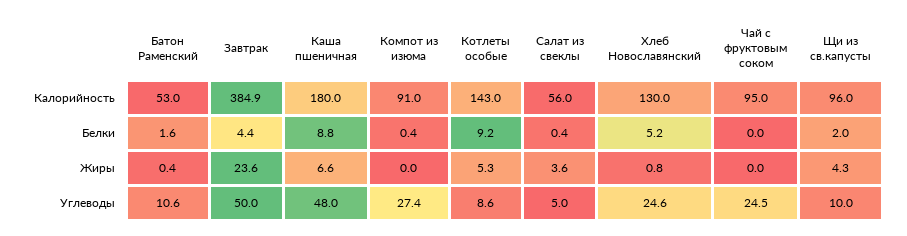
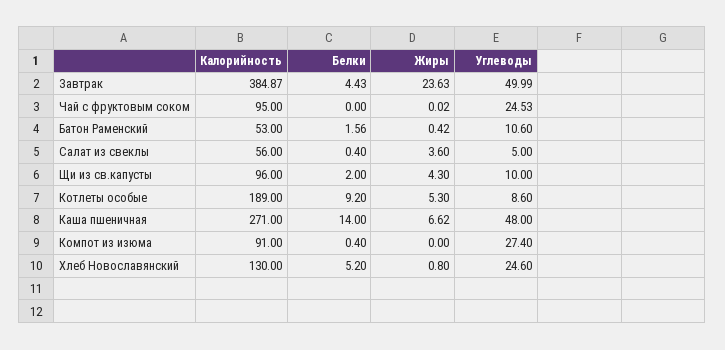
  {
    "Батон Раменский": {
      "Калорийность": 53,
      "Белки": 1.56,
      "Жиры": 0.42,
      "Углеводы": 10.6
    },
    "Завтрак": {
      "Калорийность": 384.87,
      "Белки": 4.43,
      "Жиры": 23.63,
      "Углеводы": 49.99
    },
    "Каша пшеничная": {
-     "Калорийность": 180,
+     "Калорийность": 271,
-     "Белки": 8.8,
+     "Белки": 14,
      "Жиры": 6.62,
      "Углеводы": 48
    },
    "Компот из изюма": {
      "Калорийность": 91,
      "Белки": 0.4,
      "Жиры": 0,
      "Углеводы": 27.4
    },
    "Котлеты особые": {
-     "Калорийность": 143,
+     "Калорийность": 189,
      "Белки": 9.2,
      "Жиры": 5.3,
      "Углеводы": 8.6
    },
    "Салат из свеклы": {
      "Калорийность": 56,
      "Белки": 0.4,
      "Жиры": 3.6,
      "Углеводы": 5
    },
    "Хлеб Новославянский": {
      "Калорийность": 130,
      "Белки": 5.2,
      "Жиры": 0.8,
      "Углеводы": 24.6
    },
    "Чай с фруктовым соком": {
      "Калорийность": 95,
      "Белки": 0,
      "Жиры": 0.02,
      "Углеводы": 24.53
    },
    "Щи из св.капусты": {
      "Калорийность": 96,
      "Белки": 2,
      "Жиры": 4.3,
      "Углеводы": 10
    }
  }

